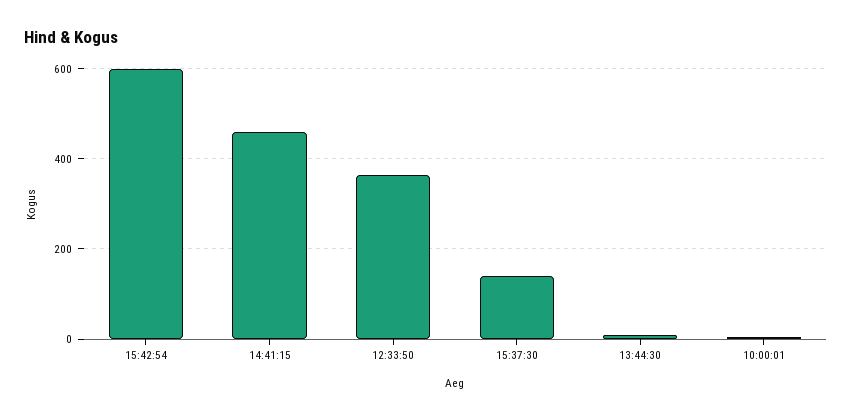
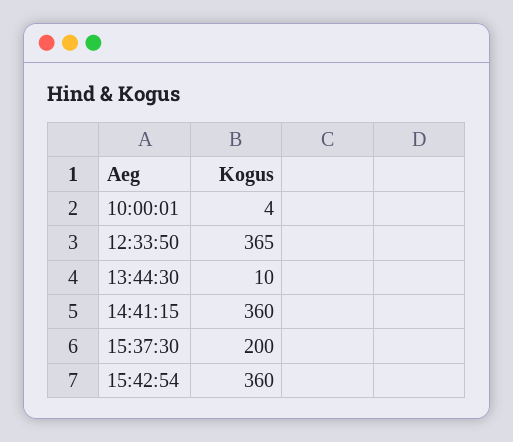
  {
-   "15:42:54": 600,
+   "15:42:54": 360,
-   "14:41:15": 460,
+   "14:41:15": 360,
    "12:33:50": 365,
-   "15:37:30": 140,
+   "15:37:30": 200,
    "13:44:30": 10,
    "10:00:01": 4
  }

